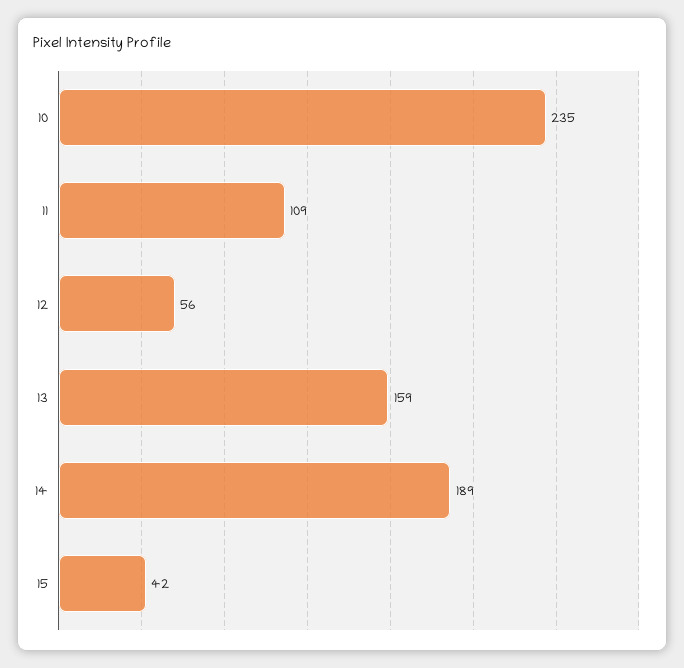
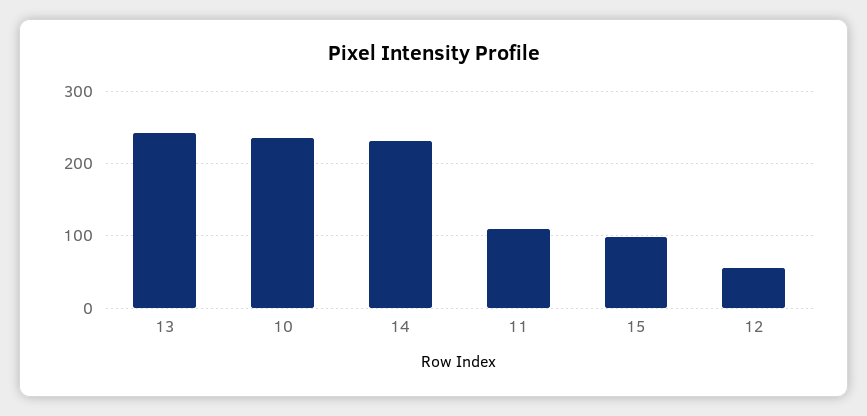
  {
    "10": 235,
    "11": 109,
    "12": 56,
-   "13": 159,
+   "13": 240,
-   "14": 189,
+   "14": 230,
-   "15": 42
+   "15": 100
  }

